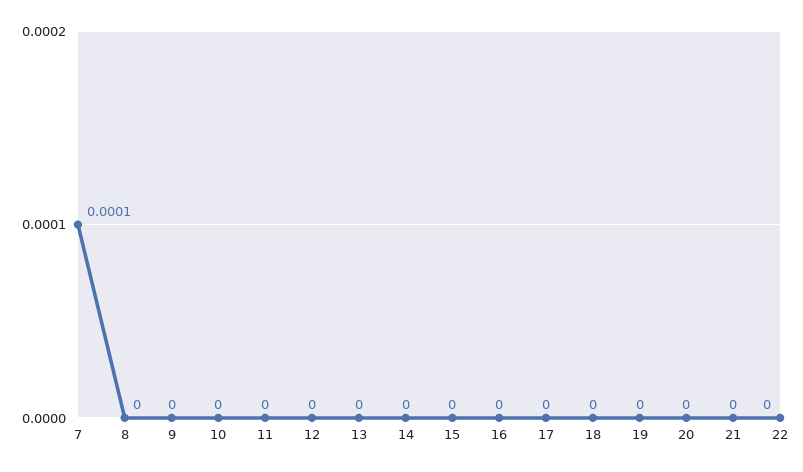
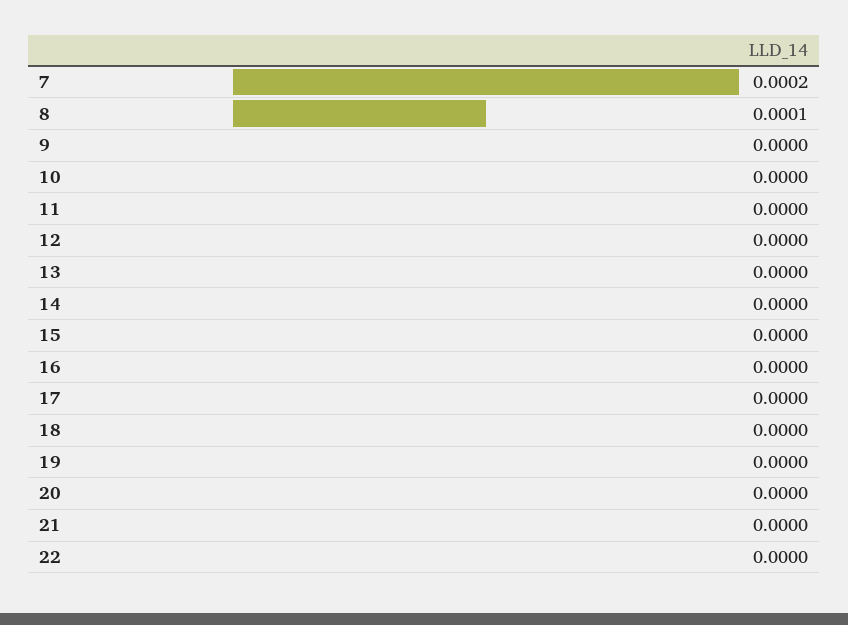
  {
-   "7": 0.0001,
+   "7": 0.0002,
-   "8": 0,
+   "8": 0.0001,
    "9": 0,
    "10": 0,
    "11": 0,
    "12": 0,
    "13": 0,
    "14": 0,
    "15": 0,
    "16": 0,
    "17": 0,
    "18": 0,
    "19": 0,
    "20": 0,
    "21": 0,
    "22": 0
  }

